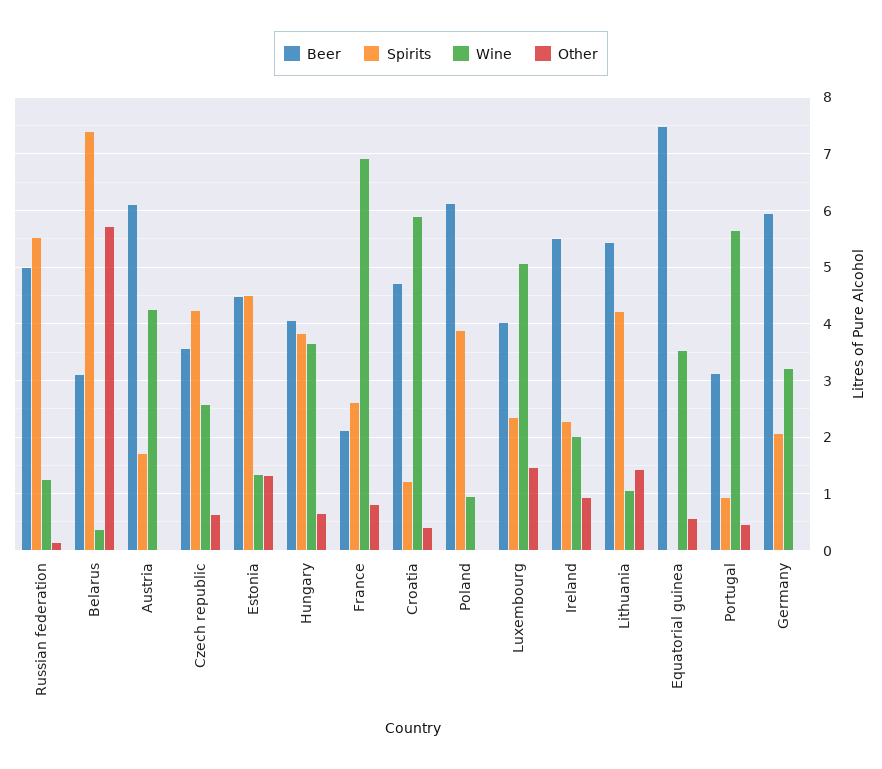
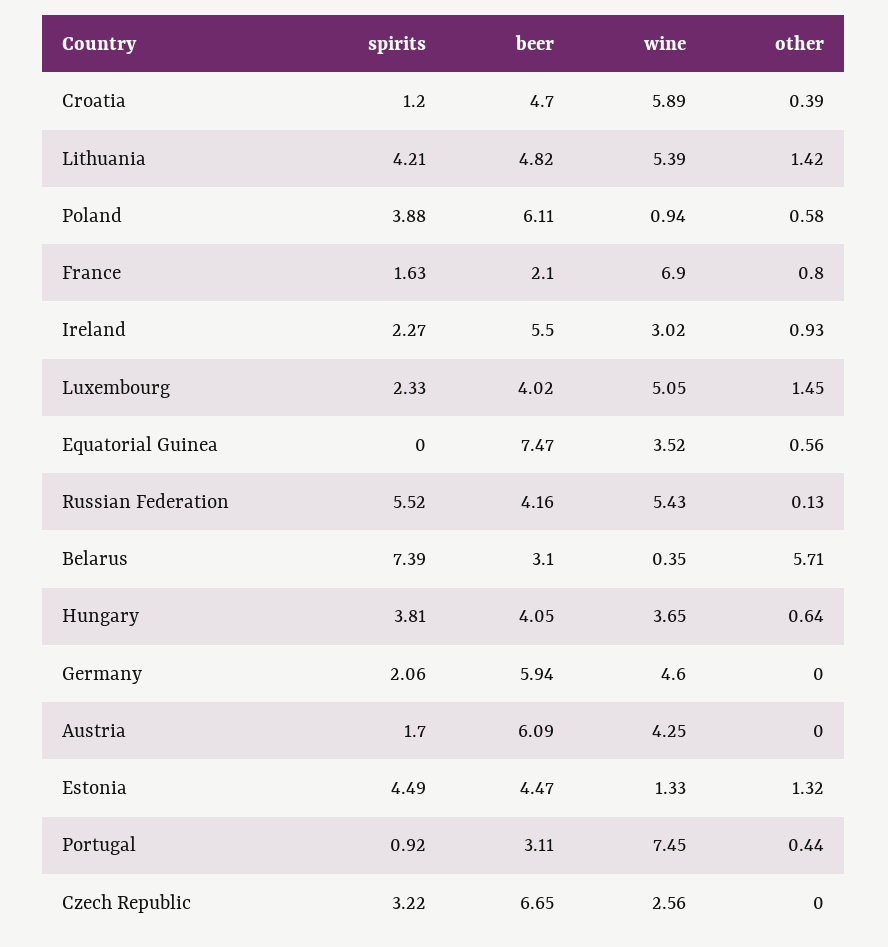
  {
    "Beer": {
-     "Russian federation": 5,
+     "Russian federation": 4.16,
      "Belarus": 3.1,
      "Austria": 6.09,
-     "Czech republic": 3.6,
+     "Czech republic": 6.65,
      "Estonia": 4.47,
      "Hungary": 4.05,
      "France": 2.1,
      "Croatia": 4.7,
      "Poland": 6.11,
      "Luxembourg": 4.02,
      "Ireland": 5.5,
-     "Lithuania": 5.4,
+     "Lithuania": 4.82,
      "Equatorial guinea": 7.47,
      "Portugal": 3.11,
      "Germany": 5.94
    },
    "Spirits": {
      "Russian federation": 5.52,
      "Belarus": 7.39,
      "Austria": 1.7,
-     "Czech republic": 4.2,
+     "Czech republic": 3.22,
      "Estonia": 4.49,
      "Hungary": 3.81,
-     "France": 2.6,
+     "France": 1.63,
      "Croatia": 1.2,
      "Poland": 3.88,
      "Luxembourg": 2.33,
      "Ireland": 2.27,
      "Lithuania": 4.21,
      "Equatorial guinea": 0,
      "Portugal": 0.92,
      "Germany": 2.06
    },
    "Wine": {
-     "Russian federation": 1.2,
+     "Russian federation": 5.43,
      "Belarus": 0.35,
      "Austria": 4.25,
      "Czech republic": 2.56,
      "Estonia": 1.33,
      "Hungary": 3.65,
      "France": 6.9,
      "Croatia": 5.89,
      "Poland": 0.94,
      "Luxembourg": 5.05,
-     "Ireland": 2,
+     "Ireland": 3.02,
-     "Lithuania": 1,
+     "Lithuania": 5.39,
      "Equatorial guinea": 3.52,
-     "Portugal": 5.6,
+     "Portugal": 7.45,
-     "Germany": 3.2
+     "Germany": 4.6
    },
    "Other": {
      "Russian federation": 0.13,
      "Belarus": 5.71,
      "Austria": 0,
-     "Czech republic": 0.6,
+     "Czech republic": 0,
      "Estonia": 1.32,
      "Hungary": 0.64,
      "France": 0.8,
      "Croatia": 0.39,
-     "Poland": 0,
+     "Poland": 0.58,
      "Luxembourg": 1.45,
      "Ireland": 0.93,
      "Lithuania": 1.42,
      "Equatorial guinea": 0.56,
      "Portugal": 0.44,
      "Germany": 0
    }
  }

